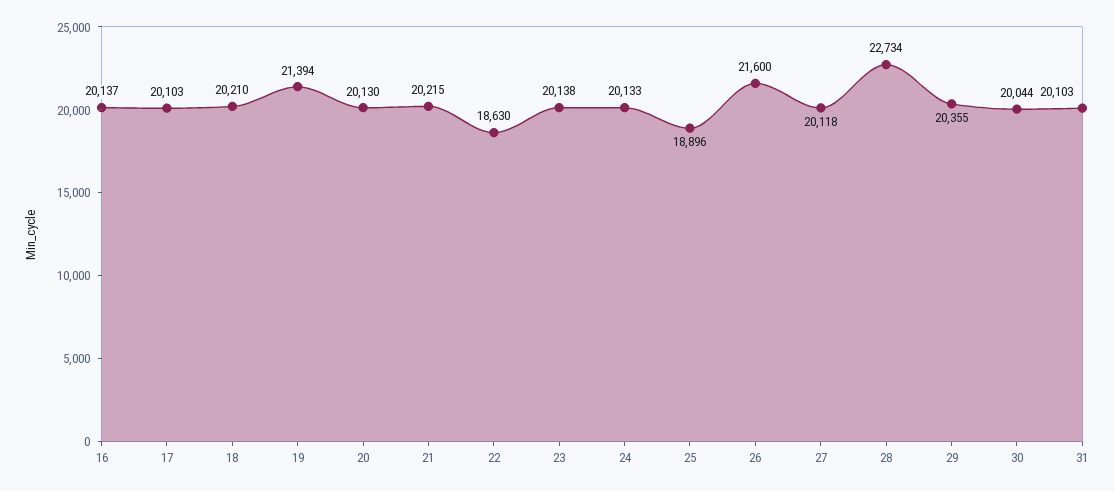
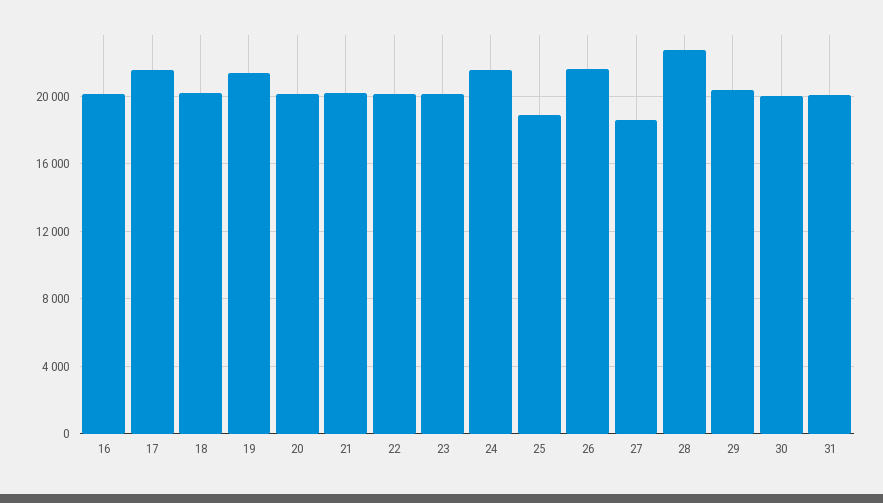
  {
    "16": 20137,
-   "17": 20103,
+   "17": 21500,
    "18": 20210,
    "19": 21394,
    "20": 20130,
    "21": 20215,
-   "22": 18630,
+   "22": 20000,
    "23": 20138,
-   "24": 20133,
+   "24": 21500,
    "25": 18896,
    "26": 21600,
-   "27": 20118,
+   "27": 18500,
    "28": 22734,
    "29": 20355,
    "30": 20044,
    "31": 20103
  }

